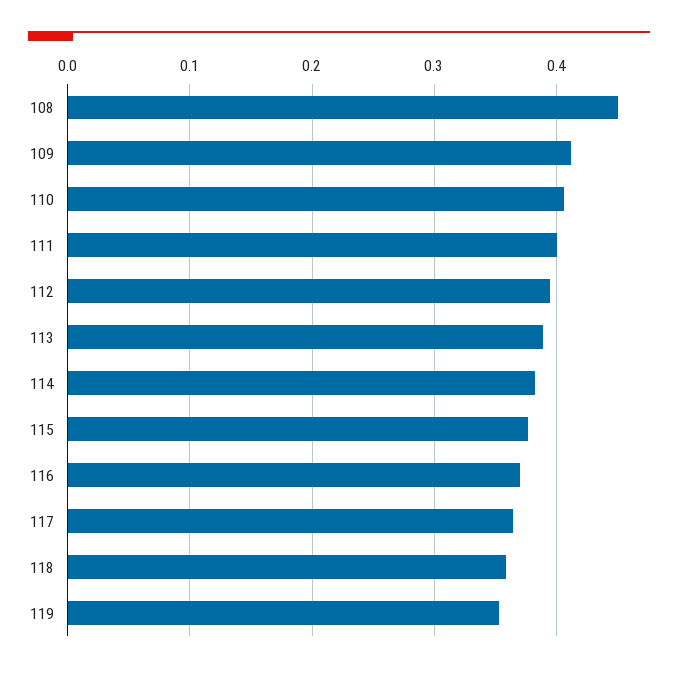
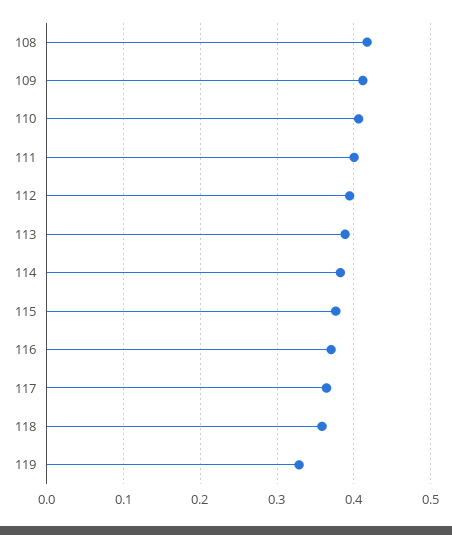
  {
-   "108": 0.45,
+   "108": 0.42,
    "109": 0.41,
    "110": 0.41,
    "111": 0.4,
    "112": 0.39,
    "113": 0.39,
    "114": 0.38,
    "115": 0.38,
    "116": 0.37,
    "117": 0.36,
    "118": 0.36,
-   "119": 0.35
+   "119": 0.33
  }

